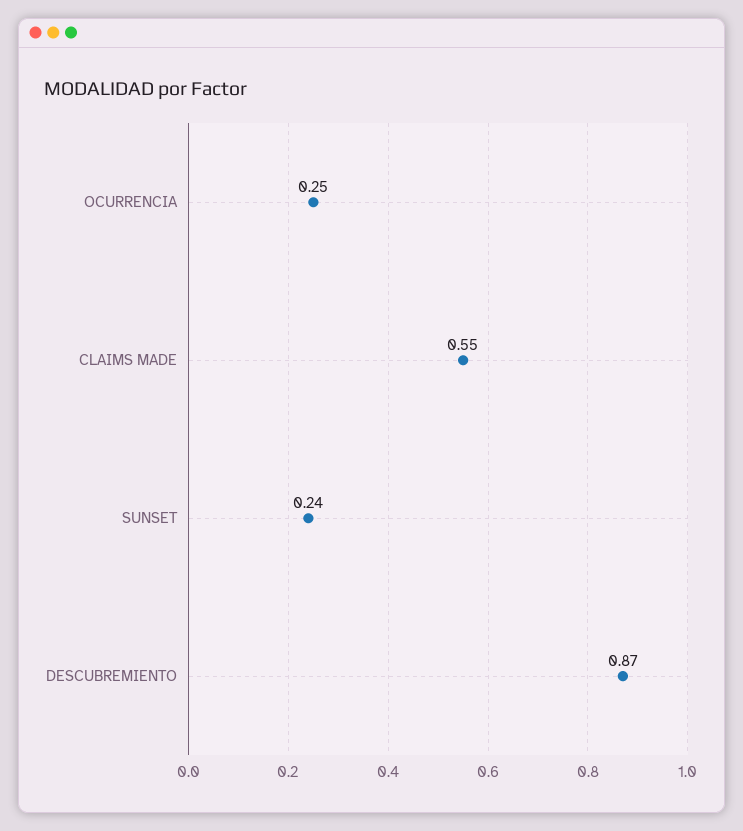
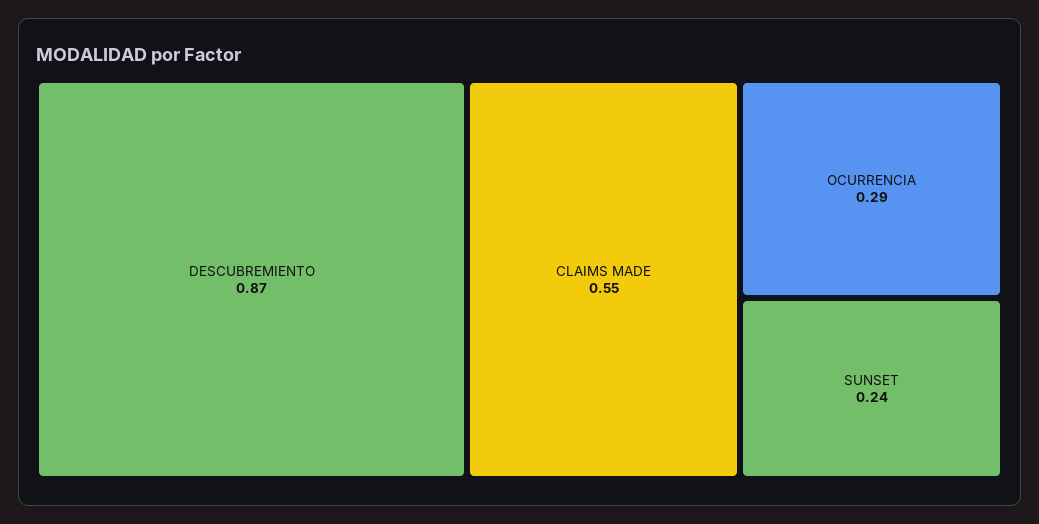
  {
-   "OCURRENCIA": 0.25,
+   "OCURRENCIA": 0.29,
    "CLAIMS MADE": 0.55,
    "SUNSET": 0.24,
    "DESCUBREMIENTO": 0.87
  }

